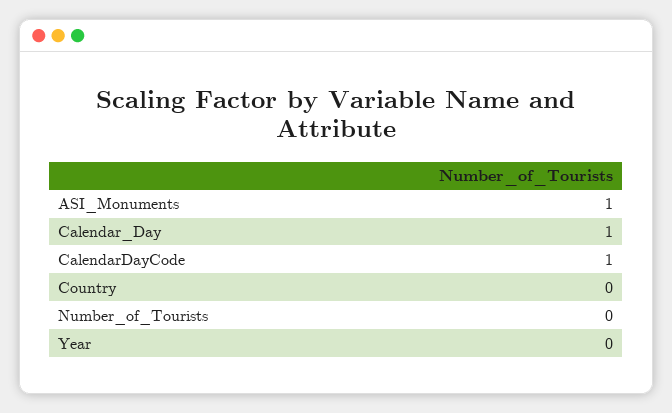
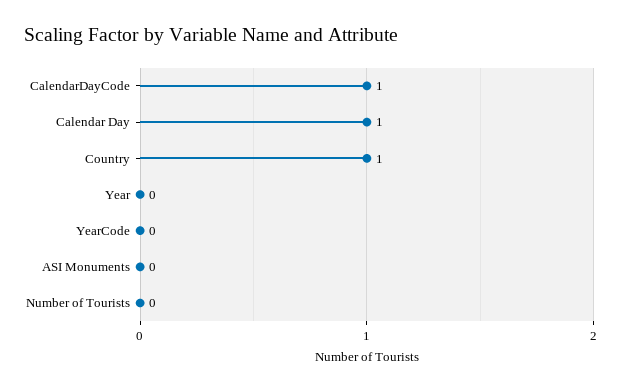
  {
-   "ASI_Monuments": 1,
+   "ASI_Monuments": 0,
    "Calendar_Day": 1,
    "CalendarDayCode": 1,
-   "Country": 0,
+   "Country": 1,
    "Number_of_Tourists": 0,
-   "Year": 0
+   "Year": 0,
+   "YearCode": 0
  }

